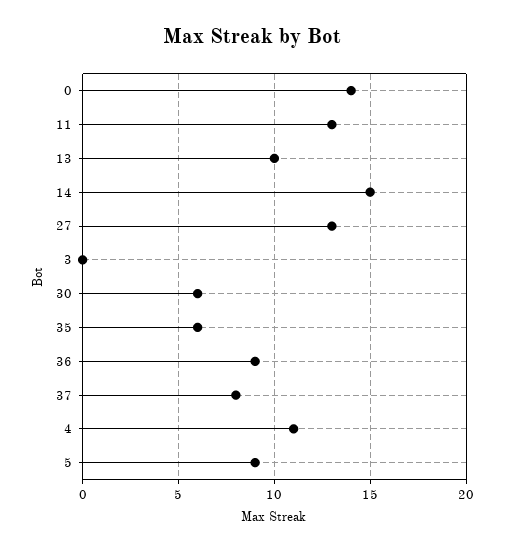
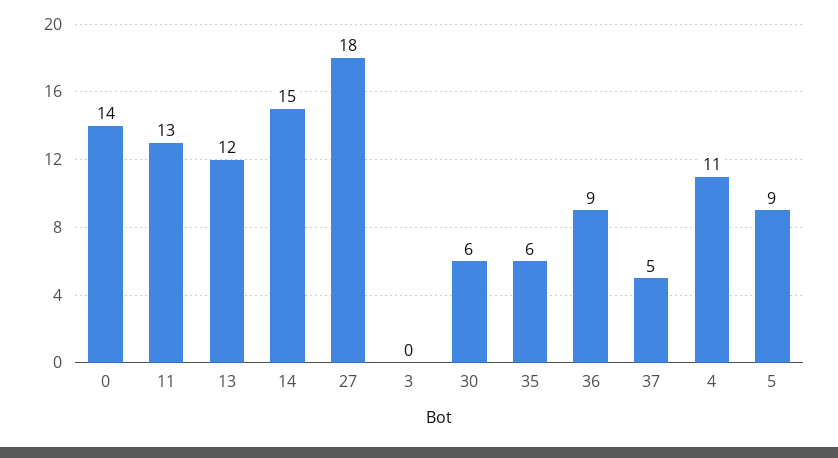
  {
    "0": 14,
    "11": 13,
-   "13": 10,
+   "13": 12,
    "14": 15,
-   "27": 13,
+   "27": 18,
    "3": 0,
    "30": 6,
    "35": 6,
    "36": 9,
-   "37": 8,
+   "37": 5,
    "4": 11,
    "5": 9
  }

